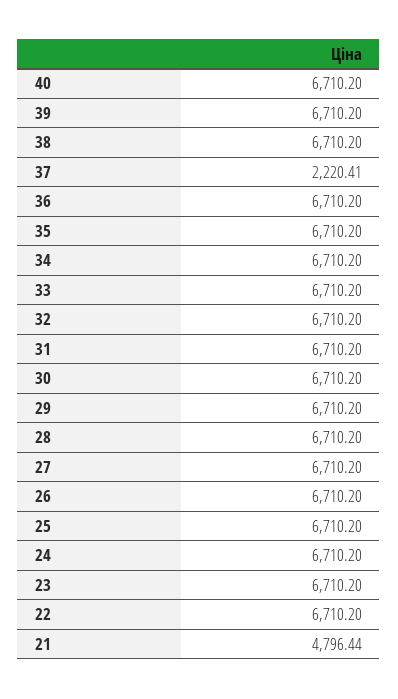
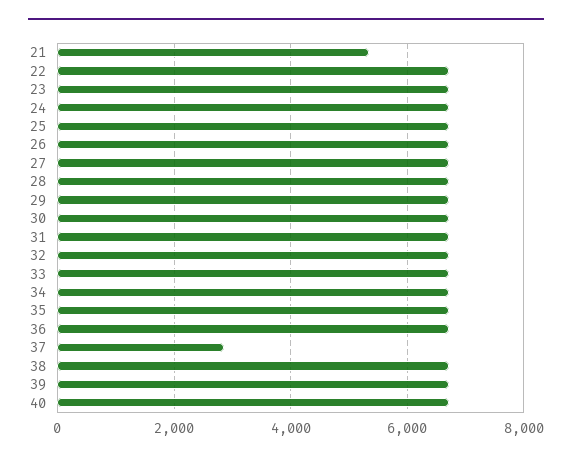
  {
    "40": 6710.2,
    "39": 6710.2,
    "38": 6710.2,
-   "37": 2220.41,
+   "37": 2800,
    "36": 6710.2,
    "35": 6710.2,
    "34": 6710.2,
    "33": 6710.2,
    "32": 6710.2,
    "31": 6710.2,
    "30": 6710.2,
    "29": 6710.2,
    "28": 6710.2,
    "27": 6710.2,
    "26": 6710.2,
    "25": 6710.2,
    "24": 6710.2,
    "23": 6710.2,
    "22": 6710.2,
-   "21": 4796.44
+   "21": 5400
  }

